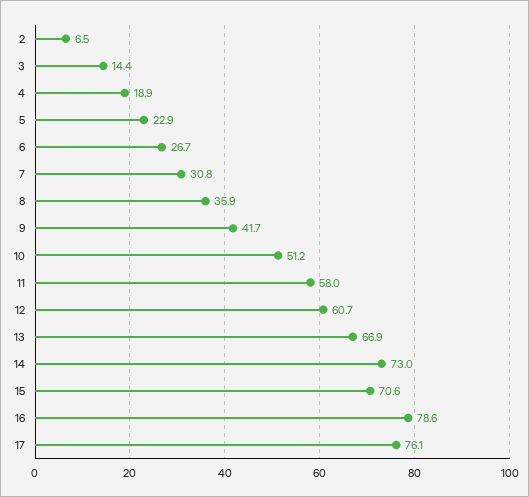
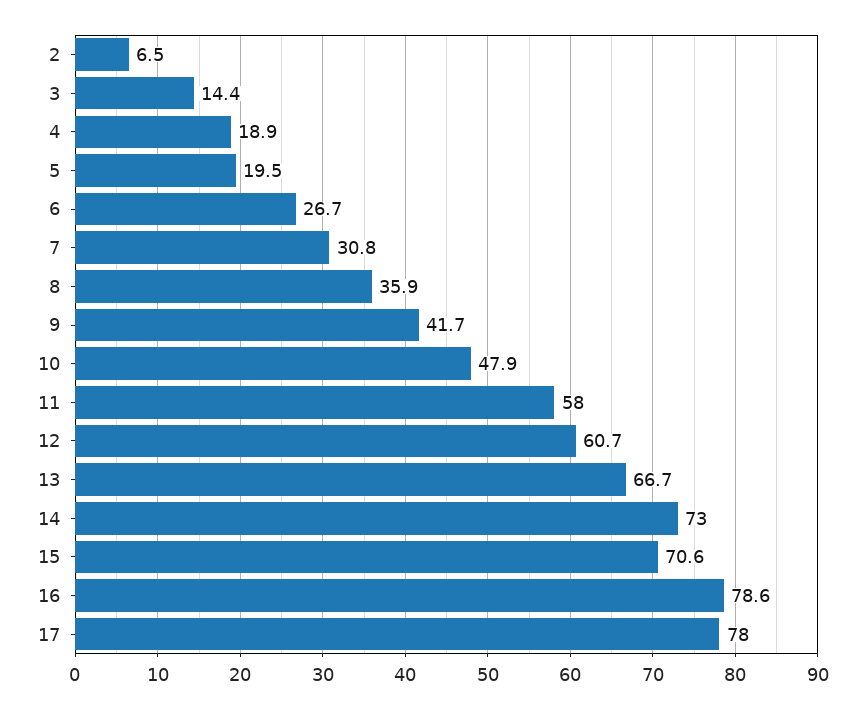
  {
    "2": 6.5,
    "3": 14.4,
    "4": 18.9,
-   "5": 22.9,
+   "5": 19.5,
    "6": 26.7,
    "7": 30.8,
    "8": 35.9,
    "9": 41.7,
-   "10": 51.2,
+   "10": 47.9,
    "11": 58,
    "12": 60.7,
-   "13": 66.9,
+   "13": 66.7,
    "14": 73,
    "15": 70.6,
    "16": 78.6,
-   "17": 76.1
+   "17": 78
  }

